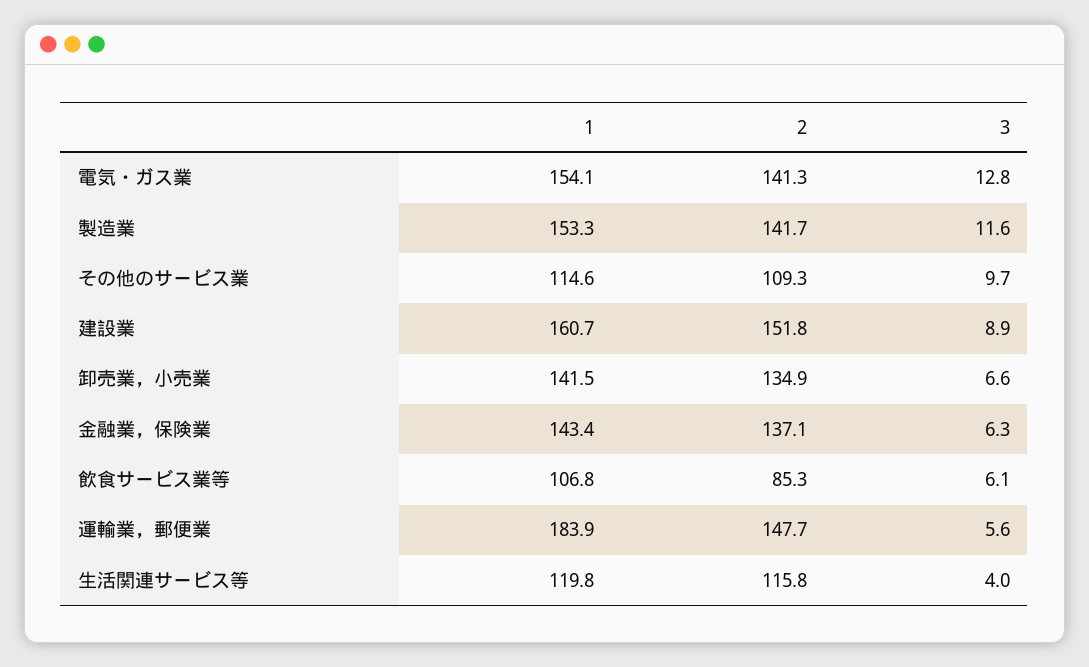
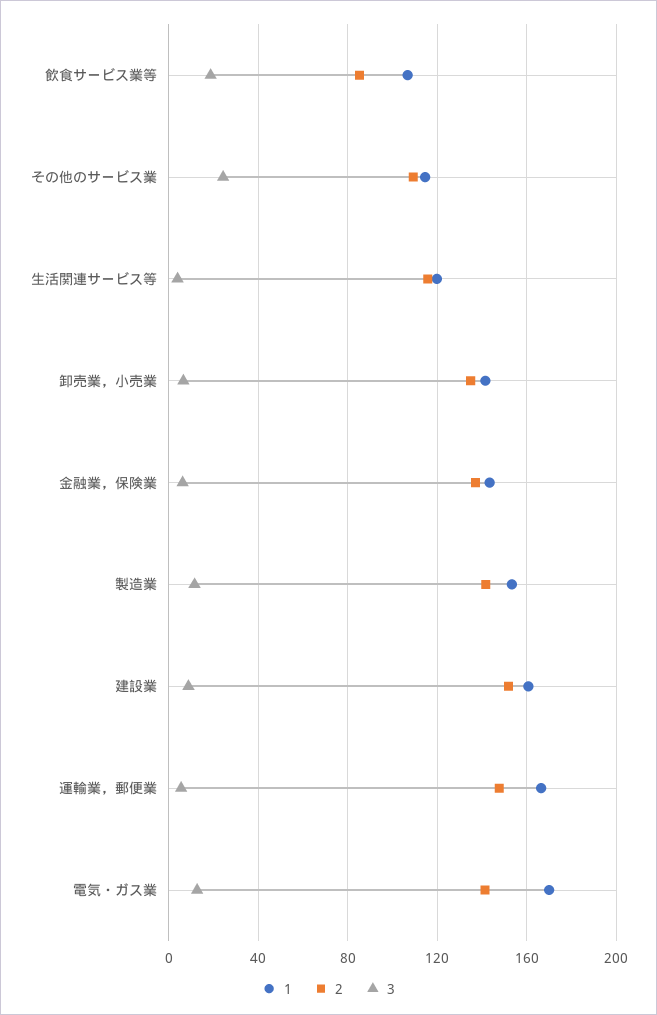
  {
    "1": {
-     "電気・ガス業": 154.1,
+     "電気・ガス業": 170,
      "製造業": 153.3,
      "その他のサービス業": 114.6,
      "建設業": 160.7,
      "卸売業，小売業": 141.5,
      "金融業，保険業": 143.4,
      "飲食サービス業等": 106.8,
-     "運輸業，郵便業": 183.9,
+     "運輸業，郵便業": 165,
      "生活関連サービス等": 119.8
    },
    "2": {
      "電気・ガス業": 141.3,
      "製造業": 141.7,
      "その他のサービス業": 109.3,
      "建設業": 151.8,
      "卸売業，小売業": 134.9,
      "金融業，保険業": 137.1,
      "飲食サービス業等": 85.3,
      "運輸業，郵便業": 147.7,
      "生活関連サービス等": 115.8
    },
    "3": {
      "電気・ガス業": 12.8,
      "製造業": 11.6,
-     "その他のサービス業": 9.7,
+     "その他のサービス業": 25,
      "建設業": 8.9,
      "卸売業，小売業": 6.6,
      "金融業，保険業": 6.3,
-     "飲食サービス業等": 6.1,
+     "飲食サービス業等": 20,
      "運輸業，郵便業": 5.6,
      "生活関連サービス等": 4
    }
  }

